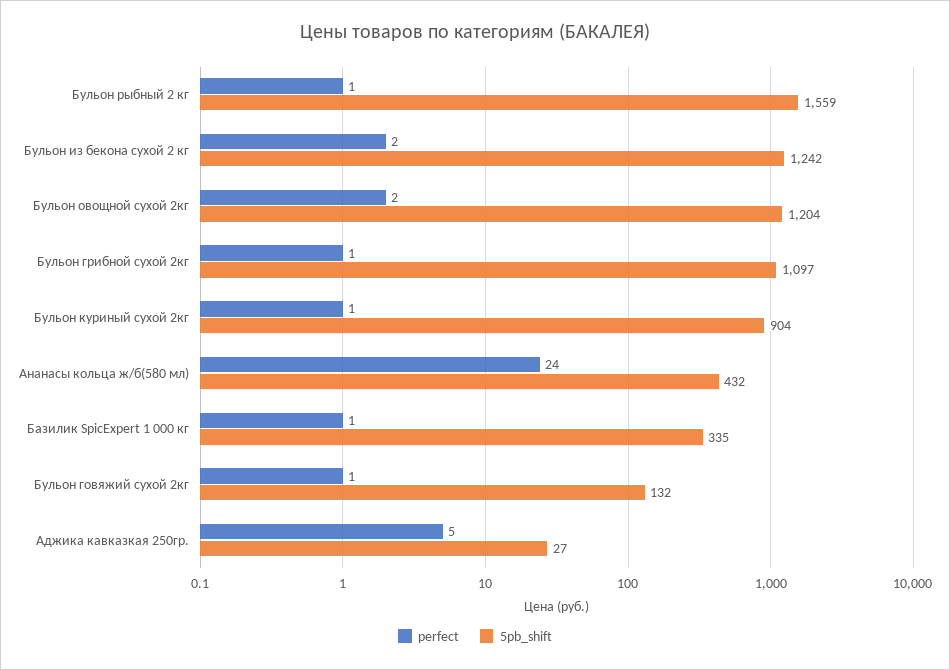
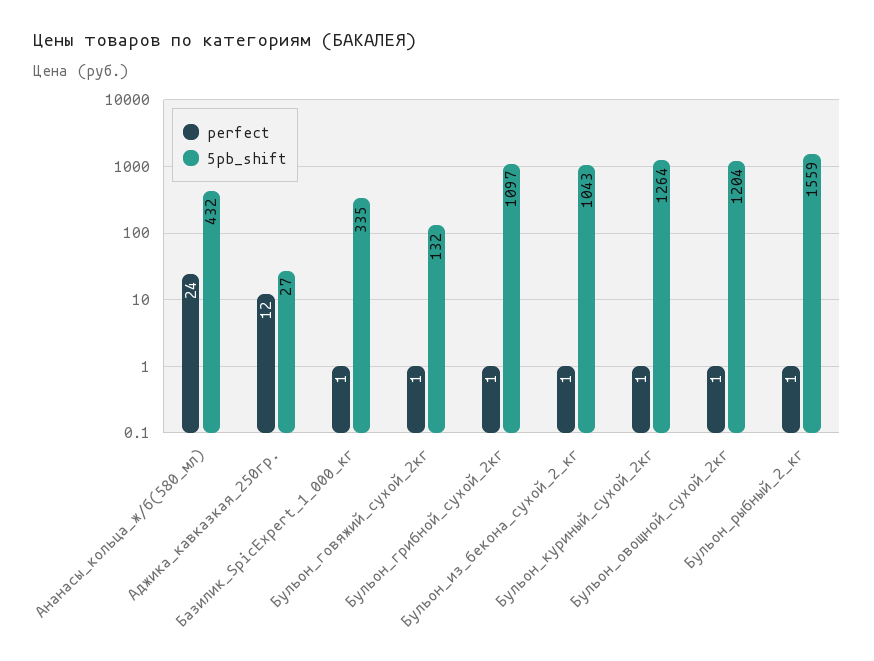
  {
    "perfect": {
      "Бульон рыбный 2 кг": 1,
-     "Бульон из бекона сухой 2 кг": 2,
+     "Бульон из бекона сухой 2 кг": 1,
-     "Бульон овощной сухой 2кг": 2,
+     "Бульон овощной сухой 2кг": 1,
      "Бульон грибной сухой 2кг": 1,
      "Бульон куриный сухой 2кг": 1,
      "Ананасы кольца ж/б(580 мл)": 24,
      "Базилик SpicExpert 1 000 кг": 1,
      "Бульон говяжий сухой 2кг": 1,
-     "Аджика кавказкая 250гр.": 5
+     "Аджика кавказкая 250гр.": 12
    },
    "5pb_shift": {
      "Бульон рыбный 2 кг": 1559,
-     "Бульон из бекона сухой 2 кг": 1242,
+     "Бульон из бекона сухой 2 кг": 1043,
      "Бульон овощной сухой 2кг": 1204,
      "Бульон грибной сухой 2кг": 1097,
-     "Бульон куриный сухой 2кг": 904,
+     "Бульон куриный сухой 2кг": 1264,
      "Ананасы кольца ж/б(580 мл)": 432,
      "Базилик SpicExpert 1 000 кг": 335,
      "Бульон говяжий сухой 2кг": 132,
      "Аджика кавказкая 250гр.": 27
    }
  }

